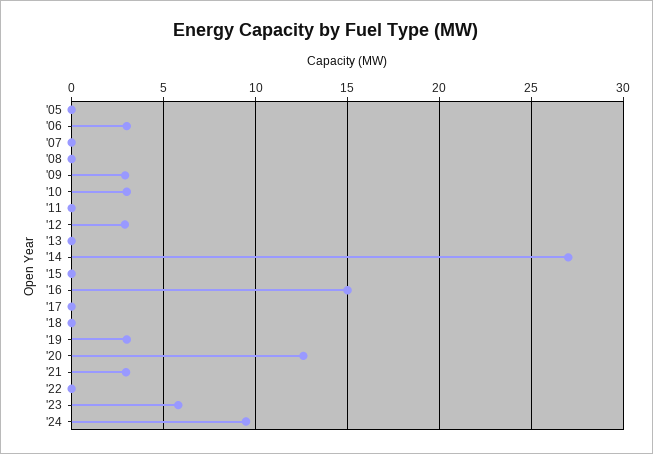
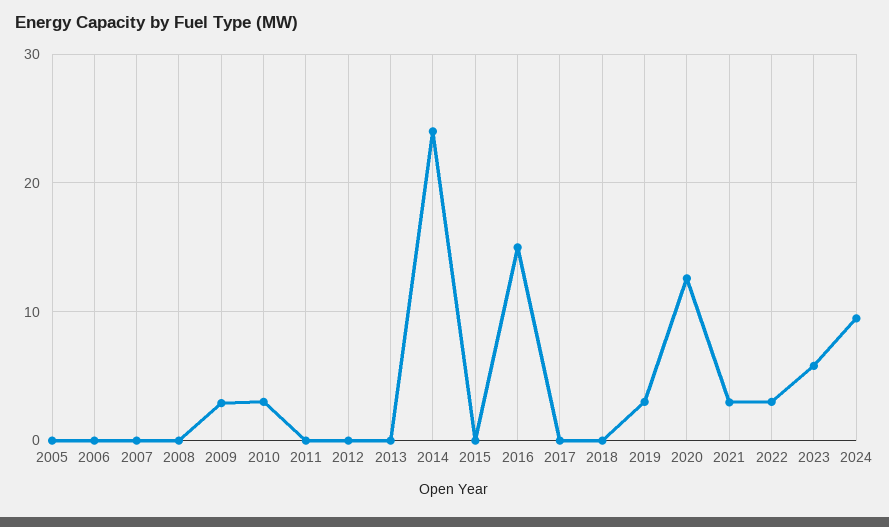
  {
    "'05": 0,
-   "'06": 3,
+   "'06": 0,
    "'07": 0,
    "'08": 0,
    "'09": 3,
    "'10": 3,
    "'11": 0,
-   "'12": 3,
+   "'12": 0,
    "'13": 0,
-   "'14": 27,
+   "'14": 24,
    "'15": 0,
    "'16": 15,
    "'17": 0,
    "'18": 0,
    "'19": 3,
    "'20": 12.5,
    "'21": 3,
-   "'22": 0,
+   "'22": 3,
    "'23": 6,
    "'24": 9.5
  }

